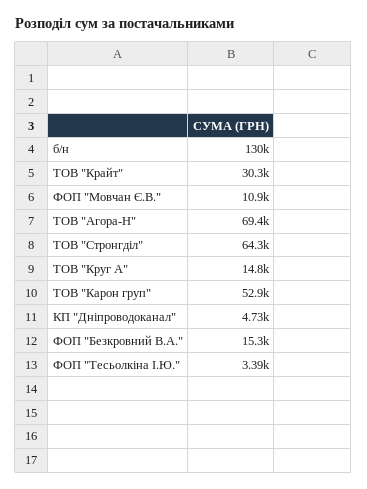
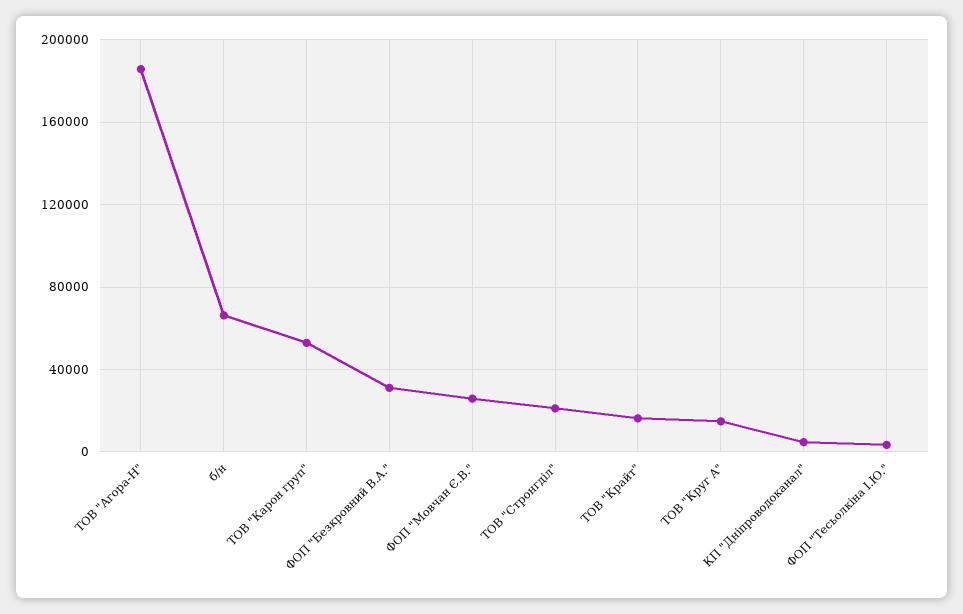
  {
-   "б/н": 130000,
+   "б/н": 65000,
-   "ТОВ \"Крайт\"": 30300,
+   "ТОВ \"Крайт\"": 15000,
-   "ФОП \"Мовчан Є.В.\"": 10900,
+   "ФОП \"Мовчан Є.В.\"": 25000,
-   "ТОВ \"Агора-Н\"": 69400,
+   "ТОВ \"Агора-Н\"": 185000,
-   "ТОВ \"Стронгділ\"": 64300,
+   "ТОВ \"Стронгділ\"": 20000,
    "ТОВ \"Круг А\"": 14800,
    "ТОВ \"Карон груп\"": 52900,
    "КП \"Дніпроводоканал\"": 4730,
-   "ФОП \"Безкровний В.А.\"": 15300,
+   "ФОП \"Безкровний В.А.\"": 30000,
    "ФОП \"Тесьолкіна І.Ю.\"": 3390
  }

